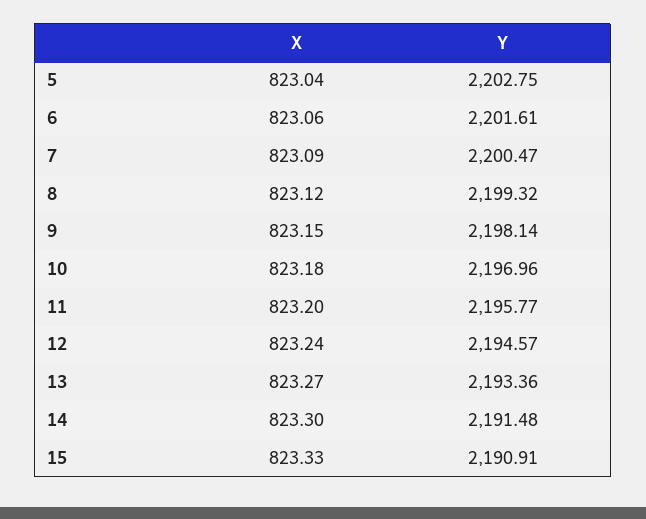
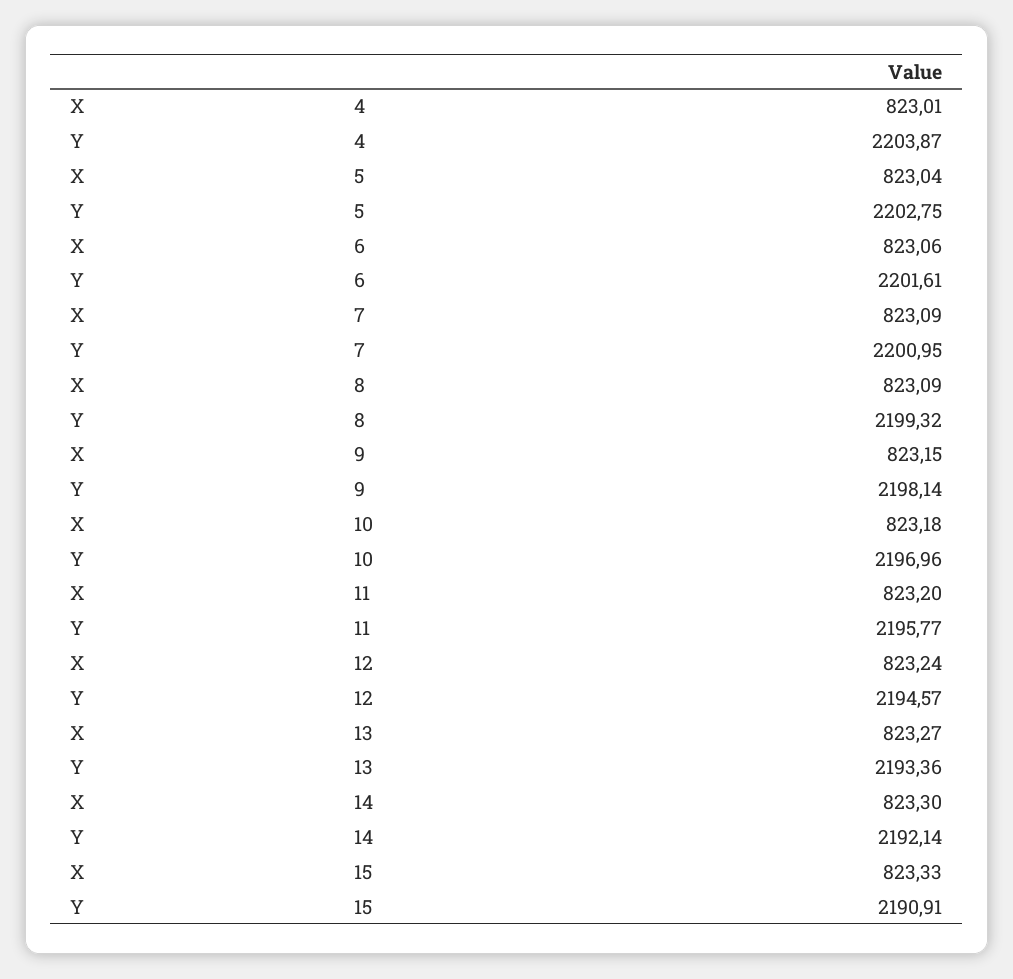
  {
    "X": {
      "5": 823.04,
      "6": 823.06,
      "7": 823.09,
-     "8": 823.12,
+     "8": 823.09,
      "9": 823.15,
      "10": 823.18,
      "11": 823.2,
      "12": 823.24,
      "13": 823.27,
      "14": 823.3,
-     "15": 823.33
+     "15": 823.33,
+     "4": 823.01
    },
    "Y": {
      "5": 2202.75,
      "6": 2201.61,
-     "7": 2200.47,
+     "7": 2200.95,
      "8": 2199.32,
      "9": 2198.14,
      "10": 2196.96,
      "11": 2195.77,
      "12": 2194.57,
      "13": 2193.36,
-     "14": 2191.48,
+     "14": 2192.14,
-     "15": 2190.91
+     "15": 2190.91,
+     "4": 2203.87
    }
  }

